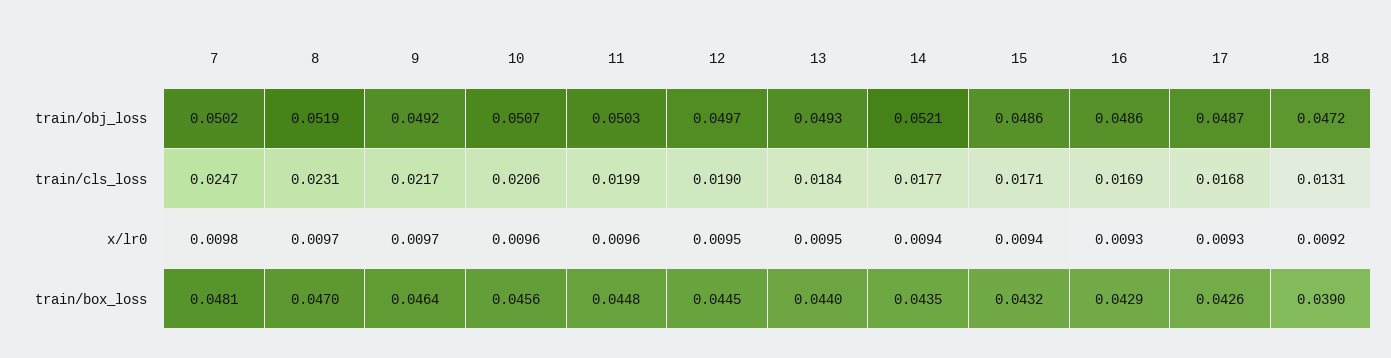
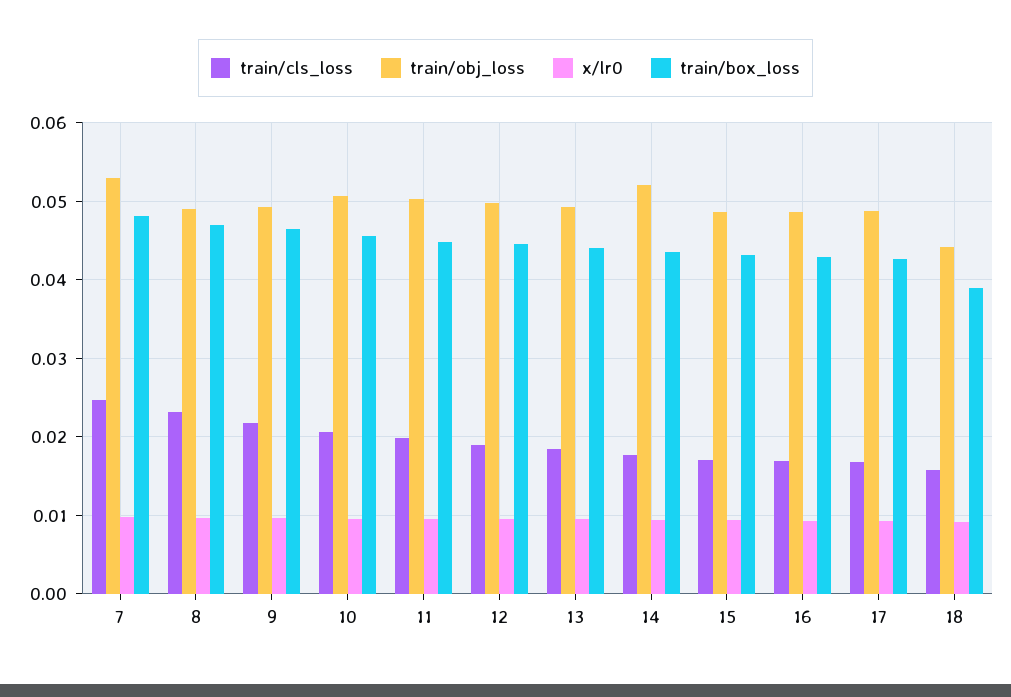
  {
    "train/obj_loss": {
-     "7": 0.0502,
+     "7": 0.053,
-     "8": 0.0519,
+     "8": 0.049,
      "9": 0.0492,
      "10": 0.0507,
      "11": 0.0503,
      "12": 0.0497,
      "13": 0.0493,
      "14": 0.0521,
      "15": 0.0486,
      "16": 0.0486,
      "17": 0.0487,
-     "18": 0.0472
+     "18": 0.044
    },
    "train/cls_loss": {
      "7": 0.0247,
      "8": 0.0231,
      "9": 0.0217,
      "10": 0.0206,
      "11": 0.0199,
      "12": 0.019,
      "13": 0.0184,
      "14": 0.0177,
      "15": 0.0171,
      "16": 0.0169,
      "17": 0.0168,
-     "18": 0.0131
+     "18": 0.016
    },
    "x/lr0": {
      "7": 0.0098,
      "8": 0.0097,
      "9": 0.0097,
      "10": 0.0096,
      "11": 0.0096,
      "12": 0.0095,
      "13": 0.0095,
      "14": 0.0094,
      "15": 0.0094,
      "16": 0.0093,
      "17": 0.0093,
      "18": 0.0092
    },
    "train/box_loss": {
      "7": 0.0481,
      "8": 0.047,
      "9": 0.0464,
      "10": 0.0456,
      "11": 0.0448,
      "12": 0.0445,
      "13": 0.044,
      "14": 0.0435,
      "15": 0.0432,
      "16": 0.0429,
      "17": 0.0426,
      "18": 0.039
    }
  }

